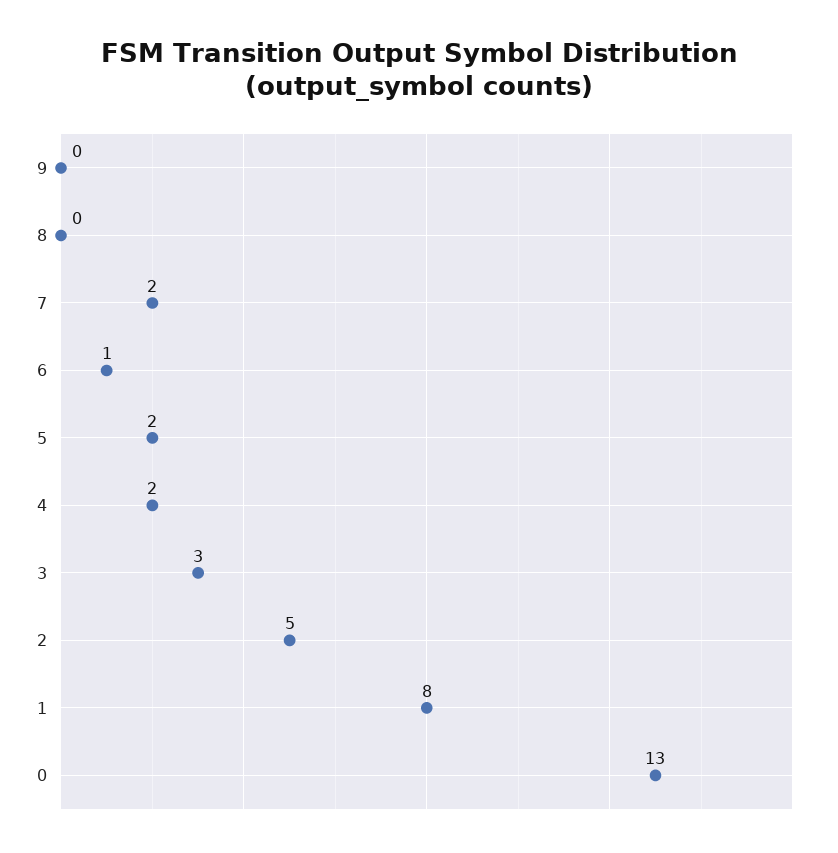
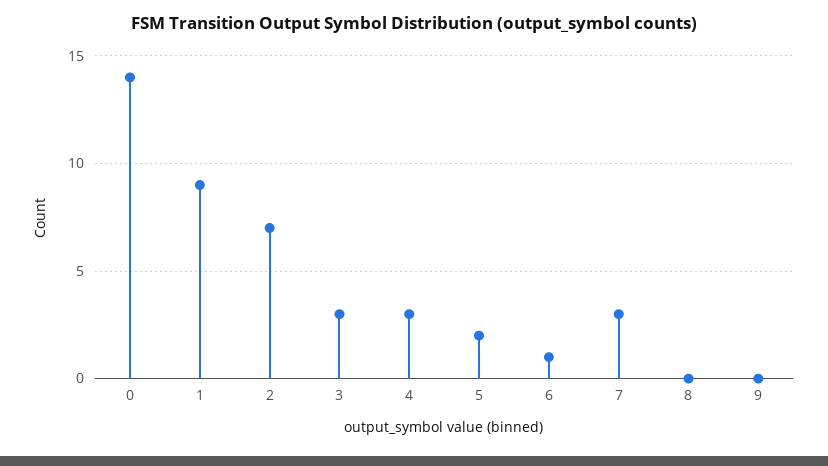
  {
    "9": 0,
    "8": 0,
-   "7": 2,
+   "7": 3,
    "6": 1,
    "5": 2,
-   "4": 2,
+   "4": 3,
    "3": 3,
-   "2": 5,
+   "2": 7,
-   "1": 8,
+   "1": 9,
-   "0": 13
+   "0": 14
  }

